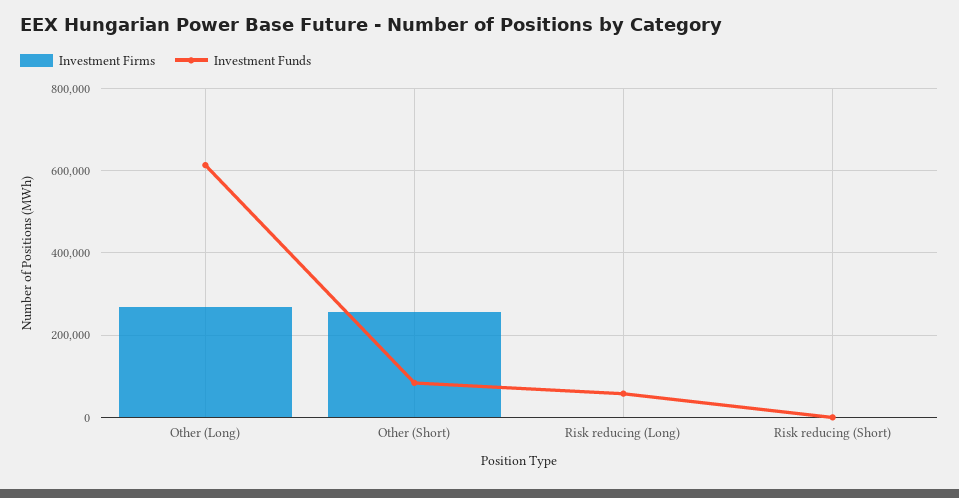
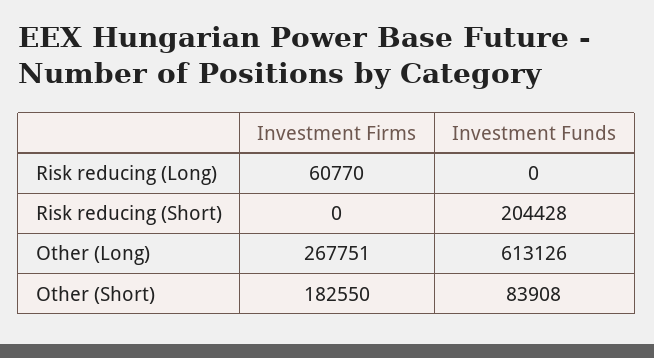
  {
    "Investment Firms": {
      "Other (Long)": 267751,
-     "Other (Short)": 260000,
+     "Other (Short)": 182550,
-     "Risk reducing (Long)": 0,
+     "Risk reducing (Long)": 60770,
      "Risk reducing (Short)": 0
    },
    "Investment Funds": {
      "Other (Long)": 613126,
      "Other (Short)": 83908,
-     "Risk reducing (Long)": 60000,
+     "Risk reducing (Long)": 0,
-     "Risk reducing (Short)": 0
+     "Risk reducing (Short)": 204428
    }
  }

